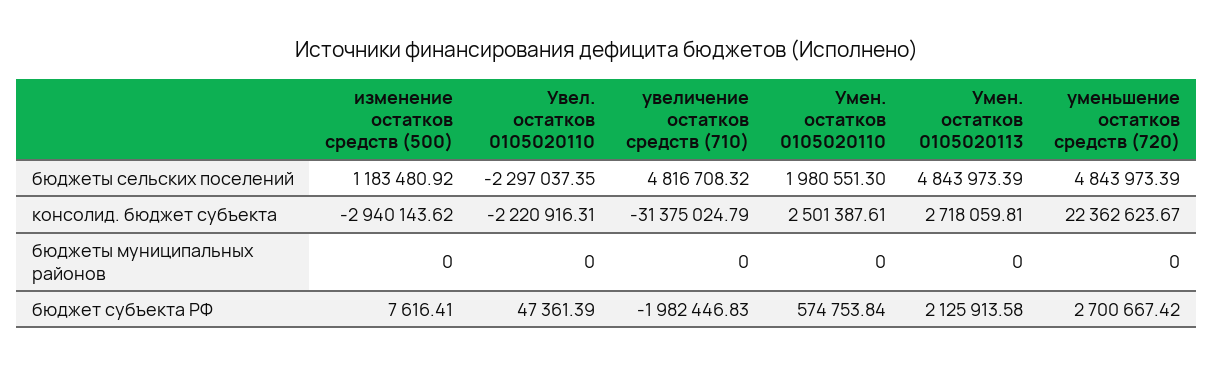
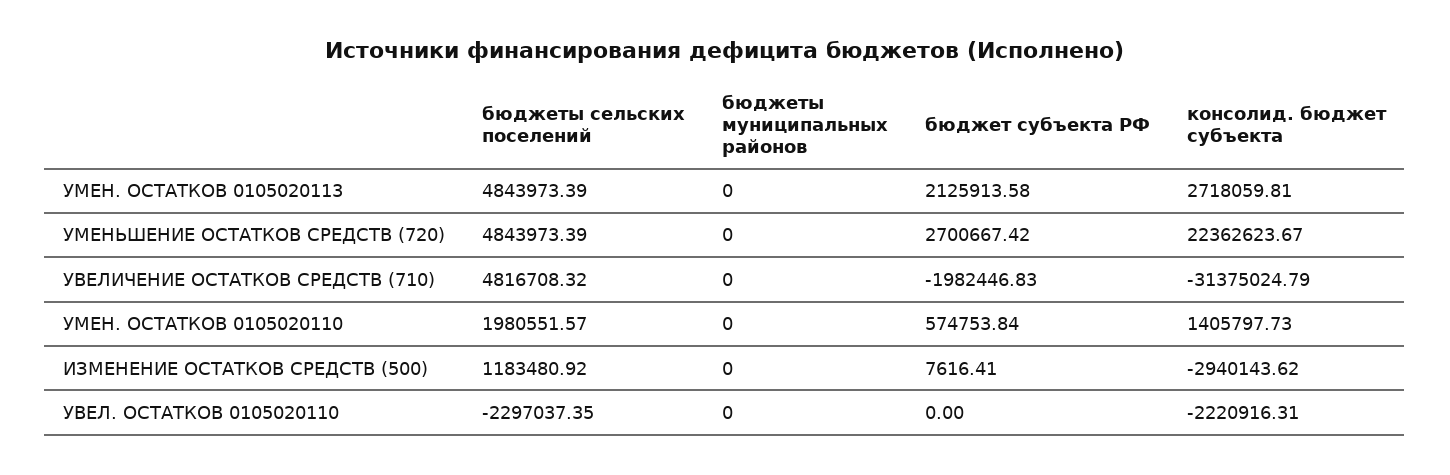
  {
    "изменение остатков средств (500)": {
      "бюджеты сельских поселений": 1183480.92,
      "консолид. бюджет субъекта": -2940143.62,
      "бюджеты муниципальных районов": 0,
      "бюджет субъекта РФ": 7616.41
    },
    "Увел. остатков 0105020110": {
      "бюджеты сельских поселений": -2297037.35,
      "консолид. бюджет субъекта": -2220916.31,
      "бюджеты муниципальных районов": 0,
-     "бюджет субъекта РФ": 47361.39
+     "бюджет субъекта РФ": 0
    },
    "увеличение остатков средств (710)": {
      "бюджеты сельских поселений": 4816708.32,
      "консолид. бюджет субъекта": -31375024.79,
      "бюджеты муниципальных районов": 0,
      "бюджет субъекта РФ": -1982446.83
    },
    "Умен. остатков 0105020110": {
-     "бюджеты сельских поселений": 1980551.3,
+     "бюджеты сельских поселений": 1980551.57,
-     "консолид. бюджет субъекта": 2501387.61,
+     "консолид. бюджет субъекта": 1405797.73,
      "бюджеты муниципальных районов": 0,
      "бюджет субъекта РФ": 574753.84
    },
    "Умен. остатков 0105020113": {
      "бюджеты сельских поселений": 4843973.39,
      "консолид. бюджет субъекта": 2718059.81,
      "бюджеты муниципальных районов": 0,
      "бюджет субъекта РФ": 2125913.58
    },
    "уменьшение остатков средств (720)": {
      "бюджеты сельских поселений": 4843973.39,
      "консолид. бюджет субъекта": 22362623.67,
      "бюджеты муниципальных районов": 0,
      "бюджет субъекта РФ": 2700667.42
    }
  }

